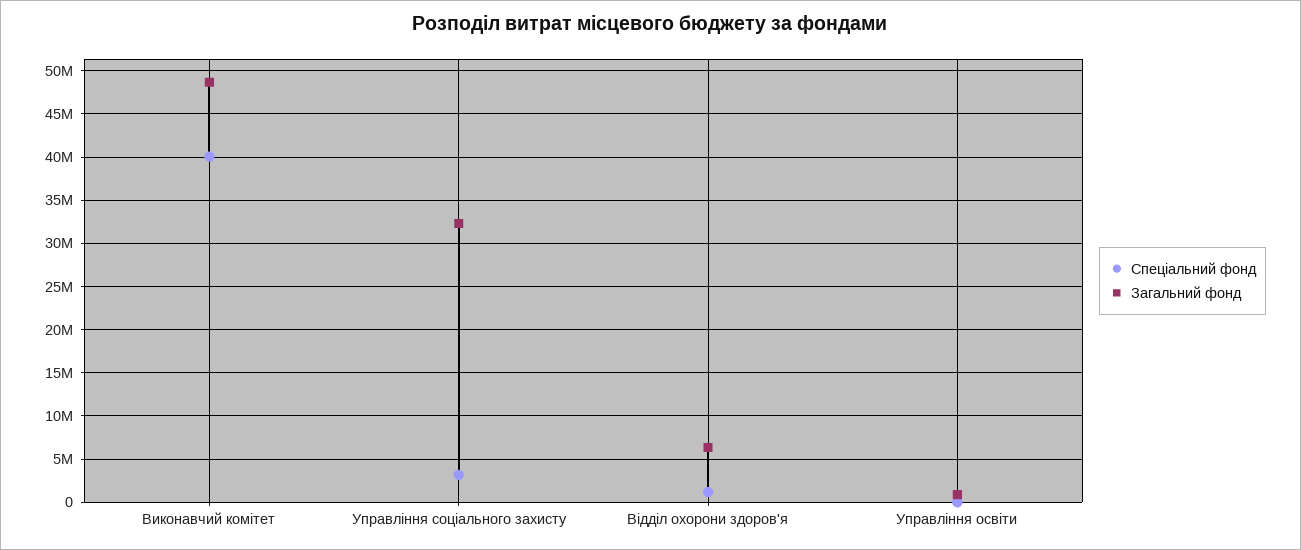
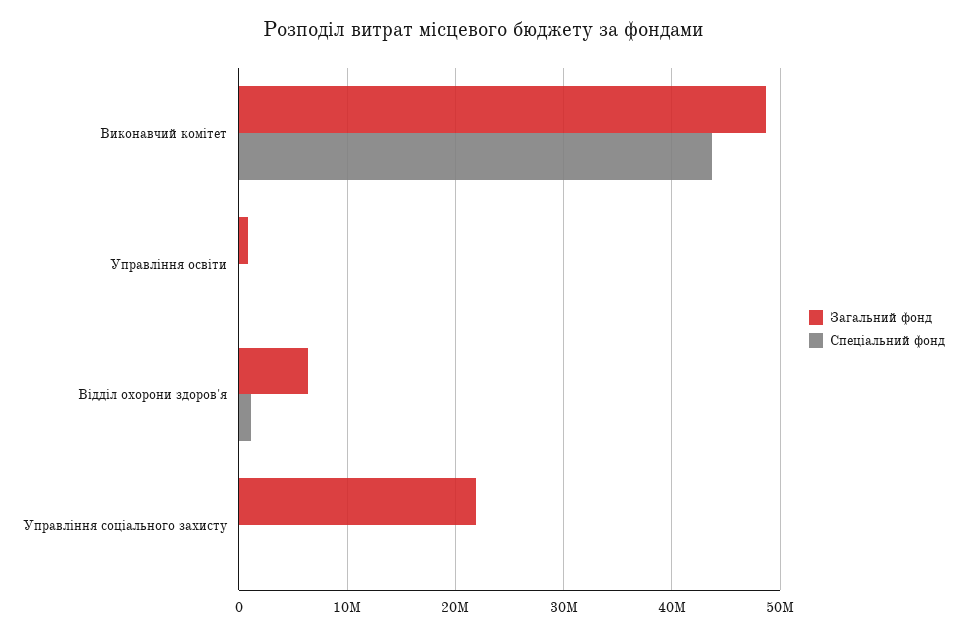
  {
    "Спеціальний фонд": {
-     "Виконавчий комітет": 40000000,
+     "Виконавчий комітет": 44000000,
-     "Управління соціального захисту": 3000000,
+     "Управління соціального захисту": 0,
      "Відділ охорони здоров'я": 1000000,
      "Управління освіти": 0
    },
    "Загальний фонд": {
      "Виконавчий комітет": 49000000,
-     "Управління соціального захисту": 32000000,
+     "Управління соціального захисту": 22000000,
      "Відділ охорони здоров'я": 6000000,
      "Управління освіти": 1000000
    }
  }

